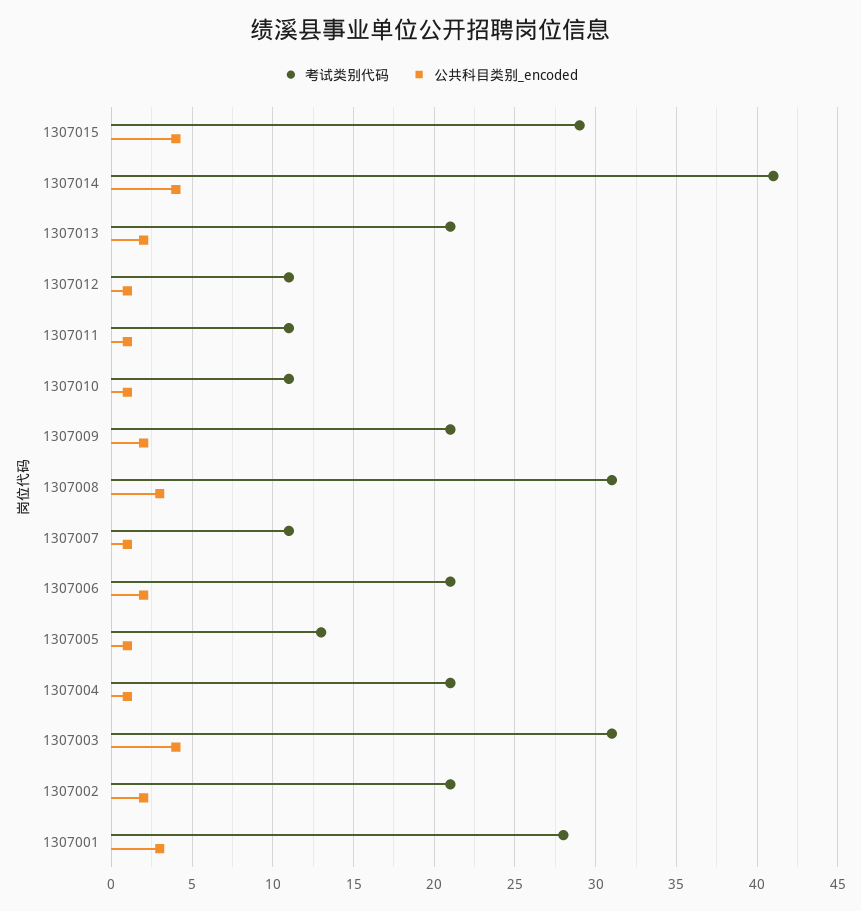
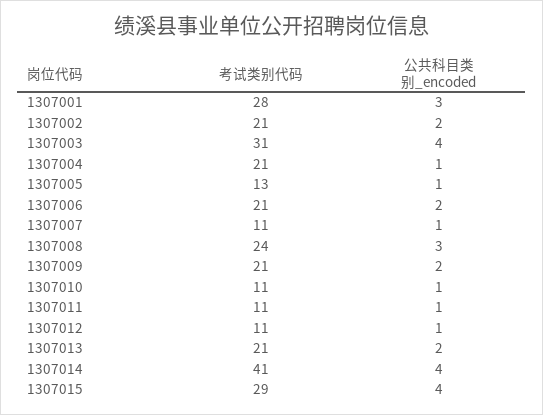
  {
    "考试类别代码": {
      "1307015": 29,
      "1307014": 41,
      "1307013": 21,
      "1307012": 11,
      "1307011": 11,
      "1307010": 11,
      "1307009": 21,
-     "1307008": 31,
+     "1307008": 24,
      "1307007": 11,
      "1307006": 21,
      "1307005": 13,
      "1307004": 21,
      "1307003": 31,
      "1307002": 21,
      "1307001": 28
    },
    "公共科目类别_encoded": {
      "1307015": 4,
      "1307014": 4,
      "1307013": 2,
      "1307012": 1,
      "1307011": 1,
      "1307010": 1,
      "1307009": 2,
      "1307008": 3,
      "1307007": 1,
      "1307006": 2,
      "1307005": 1,
      "1307004": 1,
      "1307003": 4,
      "1307002": 2,
      "1307001": 3
    }
  }

